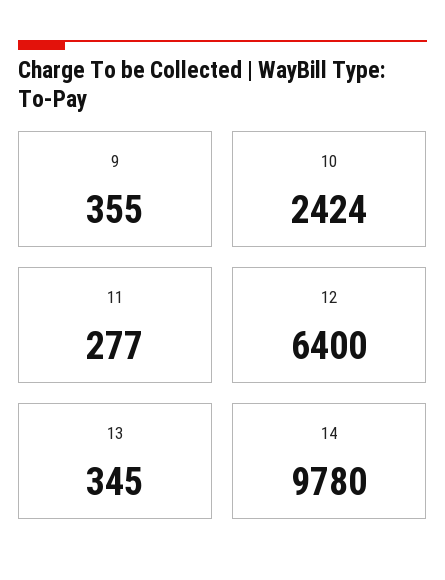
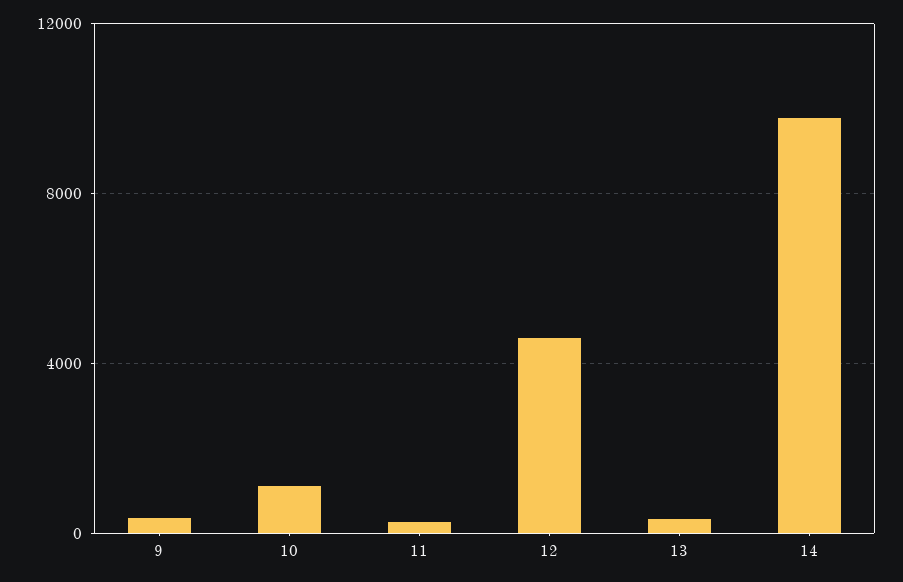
  {
    "9": 355,
-   "10": 2424,
+   "10": 1000,
    "11": 277,
-   "12": 6400,
+   "12": 4500,
    "13": 345,
    "14": 9780
  }

